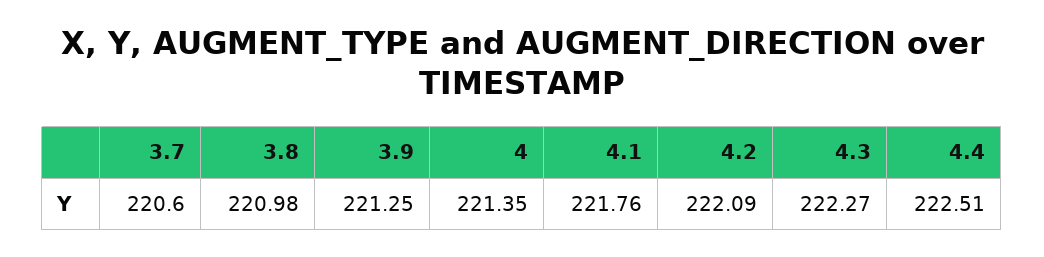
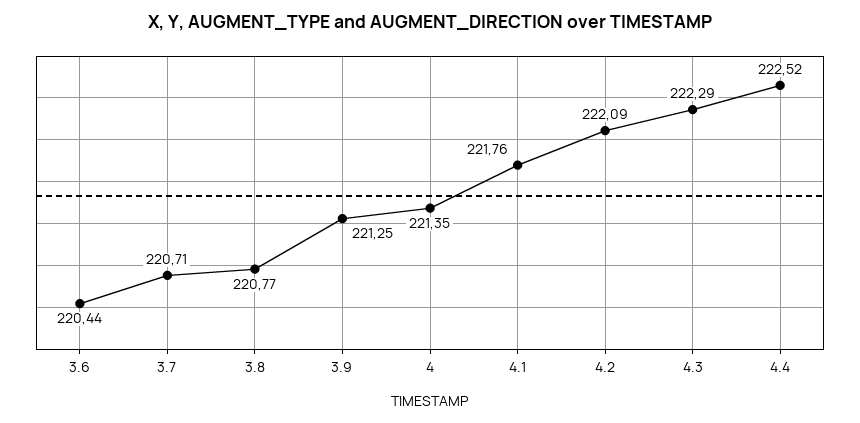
  {
-   "3.7": 220.6,
+   "3.7": 220.71,
-   "3.8": 220.98,
+   "3.8": 220.77,
    "3.9": 221.25,
    "4": 221.35,
    "4.1": 221.76,
    "4.2": 222.09,
-   "4.3": 222.27,
+   "4.3": 222.29,
-   "4.4": 222.51
+   "4.4": 222.52,
+   "3.6": 220.44
  }

